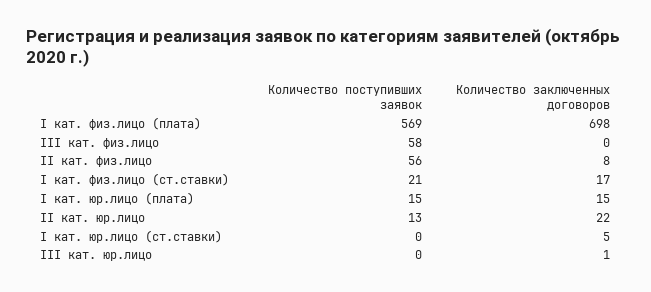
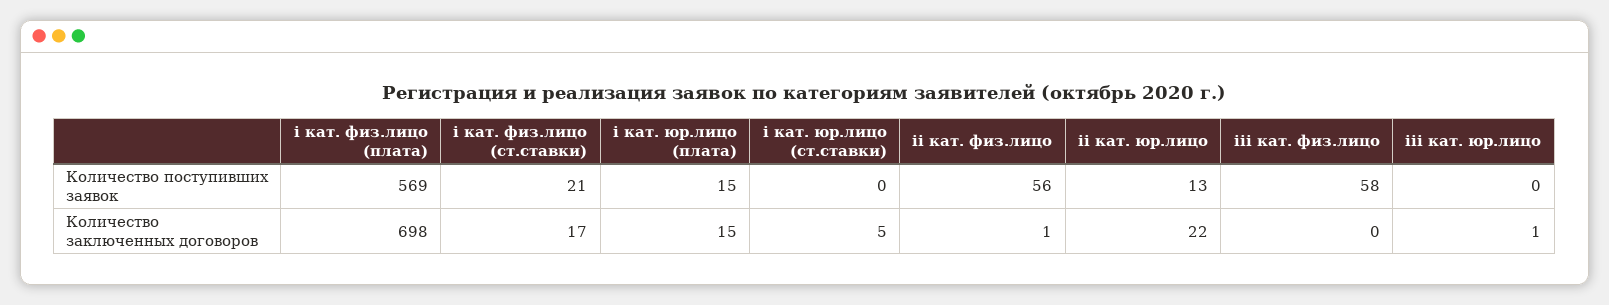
  {
    "Количество поступивших заявок": {
      "I кат. физ.лицо (плата)": 569,
      "III кат. физ.лицо": 58,
      "II кат. физ.лицо": 56,
      "I кат. физ.лицо (ст.ставки)": 21,
      "I кат. юр.лицо (плата)": 15,
      "II кат. юр.лицо": 13,
      "I кат. юр.лицо (ст.ставки)": 0,
      "III кат. юр.лицо": 0
    },
    "Количество заключенных договоров": {
      "I кат. физ.лицо (плата)": 698,
      "III кат. физ.лицо": 0,
-     "II кат. физ.лицо": 8,
+     "II кат. физ.лицо": 1,
      "I кат. физ.лицо (ст.ставки)": 17,
      "I кат. юр.лицо (плата)": 15,
      "II кат. юр.лицо": 22,
      "I кат. юр.лицо (ст.ставки)": 5,
      "III кат. юр.лицо": 1
    }
  }

